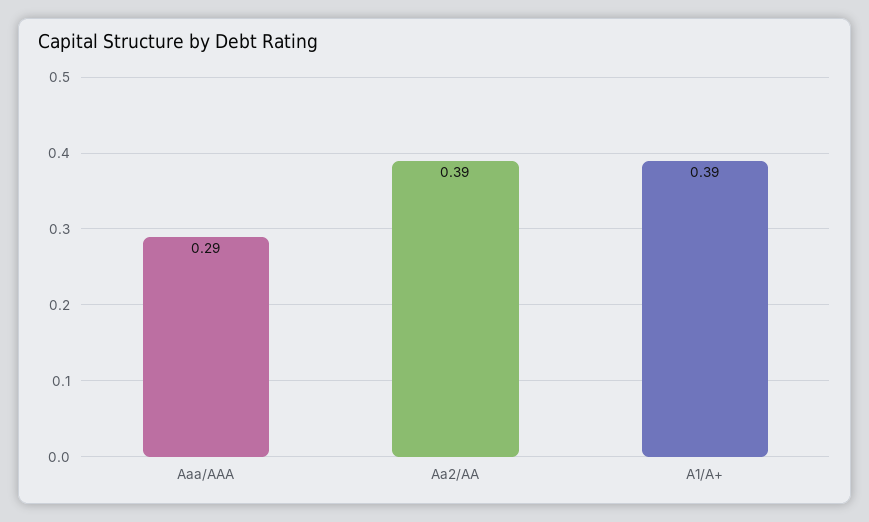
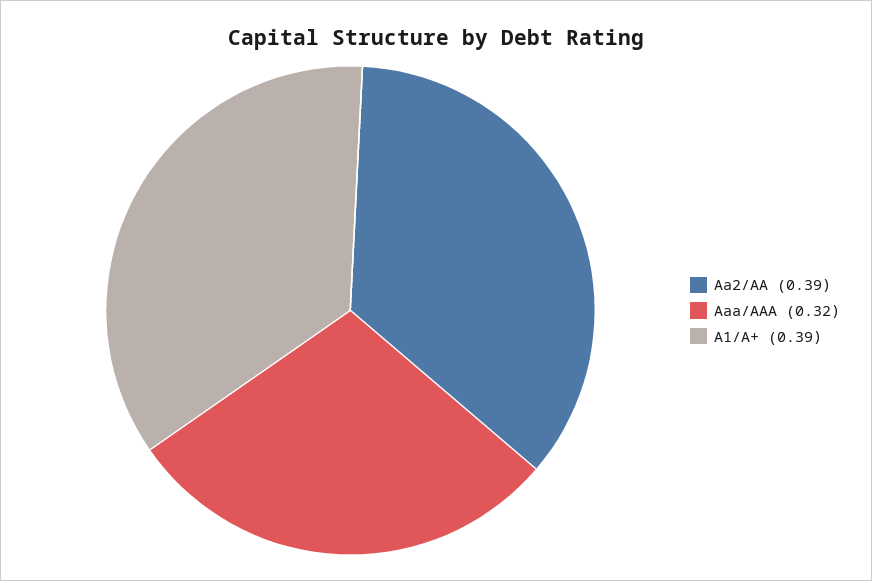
  {
-   "Aaa/AAA": 0.29,
+   "Aaa/AAA": 0.32,
    "Aa2/AA": 0.39,
    "A1/A+": 0.39
  }

